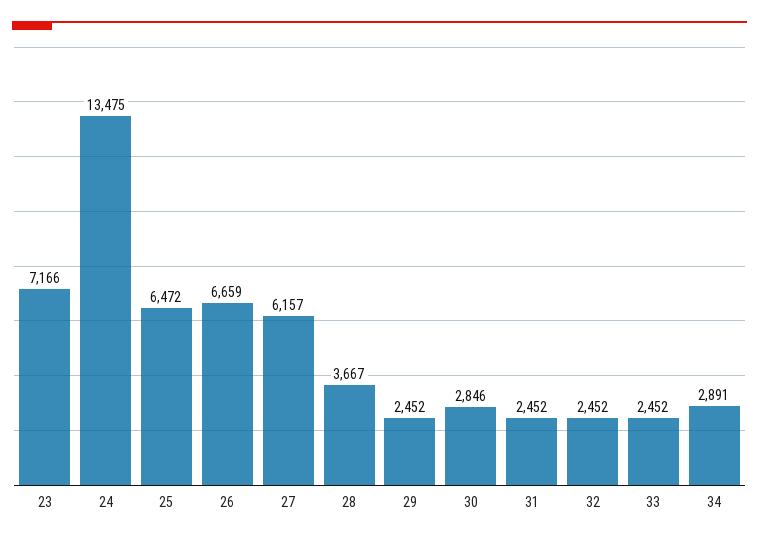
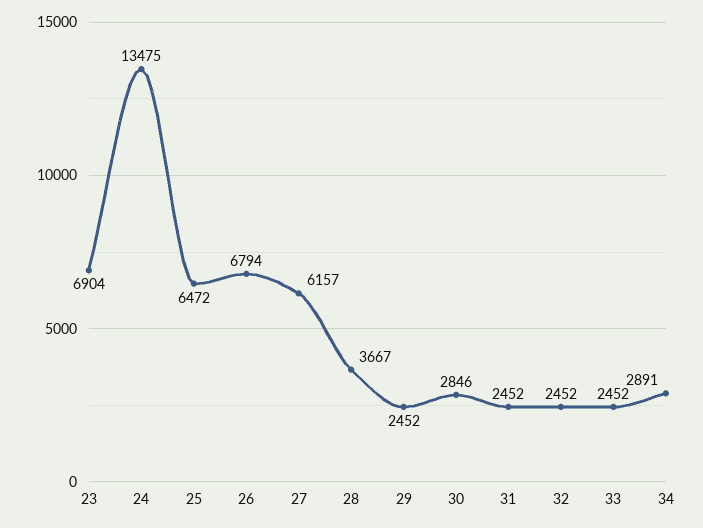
  {
-   "23": 7166,
+   "23": 6904,
    "24": 13475,
    "25": 6472,
-   "26": 6659,
+   "26": 6794,
    "27": 6157,
    "28": 3667,
    "29": 2452,
    "30": 2846,
    "31": 2452,
    "32": 2452,
    "33": 2452,
    "34": 2891
  }

